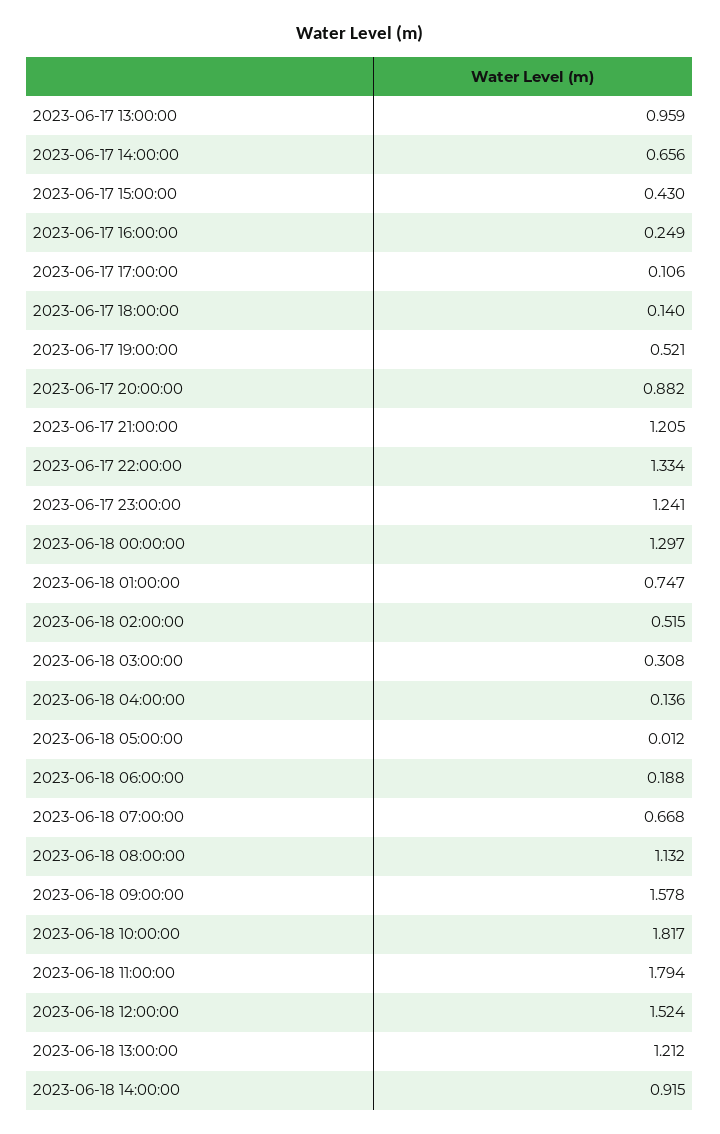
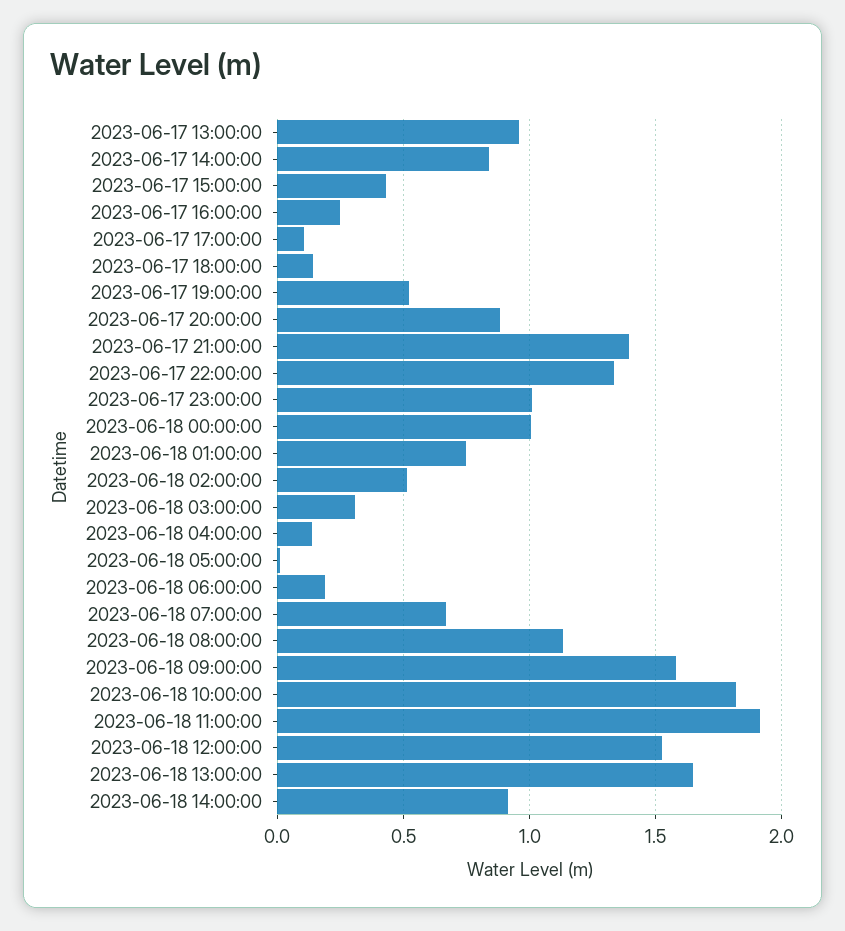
  {
    "2023-06-17 13:00:00": 0.959,
-   "2023-06-17 14:00:00": 0.656,
+   "2023-06-17 14:00:00": 0.85,
    "2023-06-17 15:00:00": 0.43,
    "2023-06-17 16:00:00": 0.249,
    "2023-06-17 17:00:00": 0.106,
    "2023-06-17 18:00:00": 0.14,
    "2023-06-17 19:00:00": 0.521,
    "2023-06-17 20:00:00": 0.882,
-   "2023-06-17 21:00:00": 1.205,
+   "2023-06-17 21:00:00": 1.4,
    "2023-06-17 22:00:00": 1.334,
-   "2023-06-17 23:00:00": 1.241,
+   "2023-06-17 23:00:00": 1,
-   "2023-06-18 00:00:00": 1.297,
+   "2023-06-18 00:00:00": 1,
    "2023-06-18 01:00:00": 0.747,
    "2023-06-18 02:00:00": 0.515,
    "2023-06-18 03:00:00": 0.308,
    "2023-06-18 04:00:00": 0.136,
    "2023-06-18 05:00:00": 0.012,
    "2023-06-18 06:00:00": 0.188,
    "2023-06-18 07:00:00": 0.668,
    "2023-06-18 08:00:00": 1.132,
    "2023-06-18 09:00:00": 1.578,
    "2023-06-18 10:00:00": 1.817,
-   "2023-06-18 11:00:00": 1.794,
+   "2023-06-18 11:00:00": 1.9,
    "2023-06-18 12:00:00": 1.524,
-   "2023-06-18 13:00:00": 1.212,
+   "2023-06-18 13:00:00": 1.65,
    "2023-06-18 14:00:00": 0.915
  }

